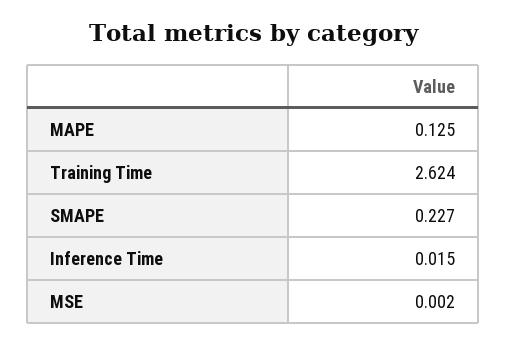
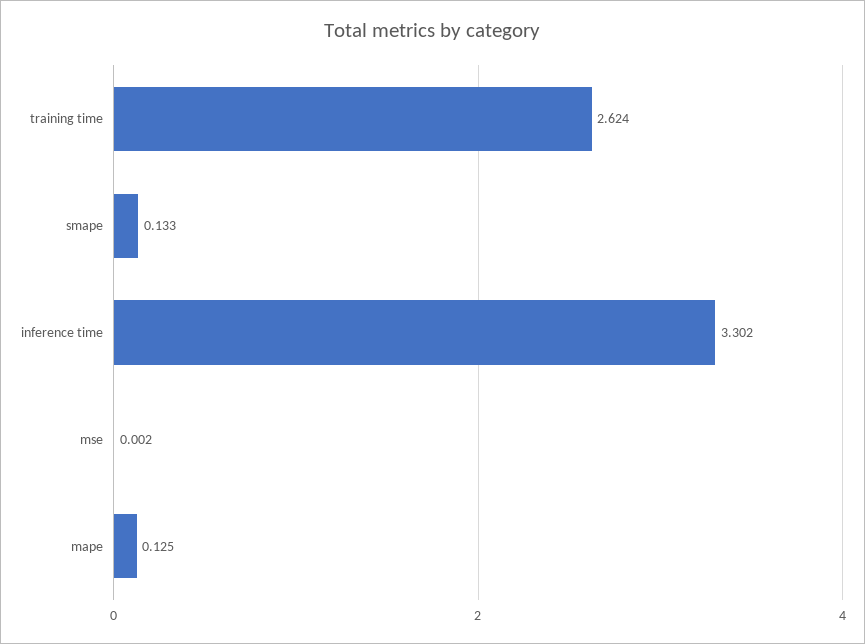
  {
    "MAPE": 0.125,
    "Training Time": 2.624,
-   "SMAPE": 0.227,
+   "SMAPE": 0.133,
-   "Inference Time": 0.015,
+   "Inference Time": 3.302,
    "MSE": 0.002
  }

